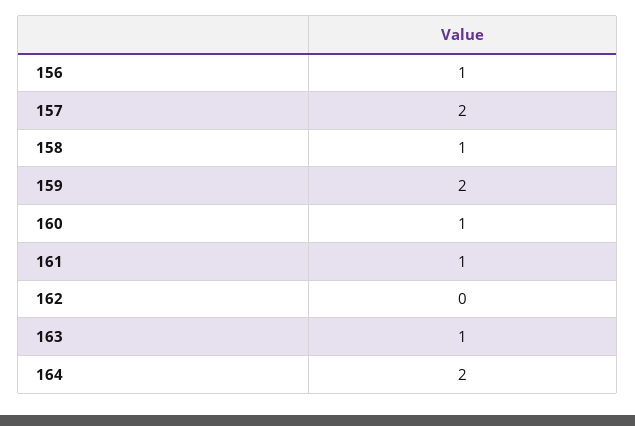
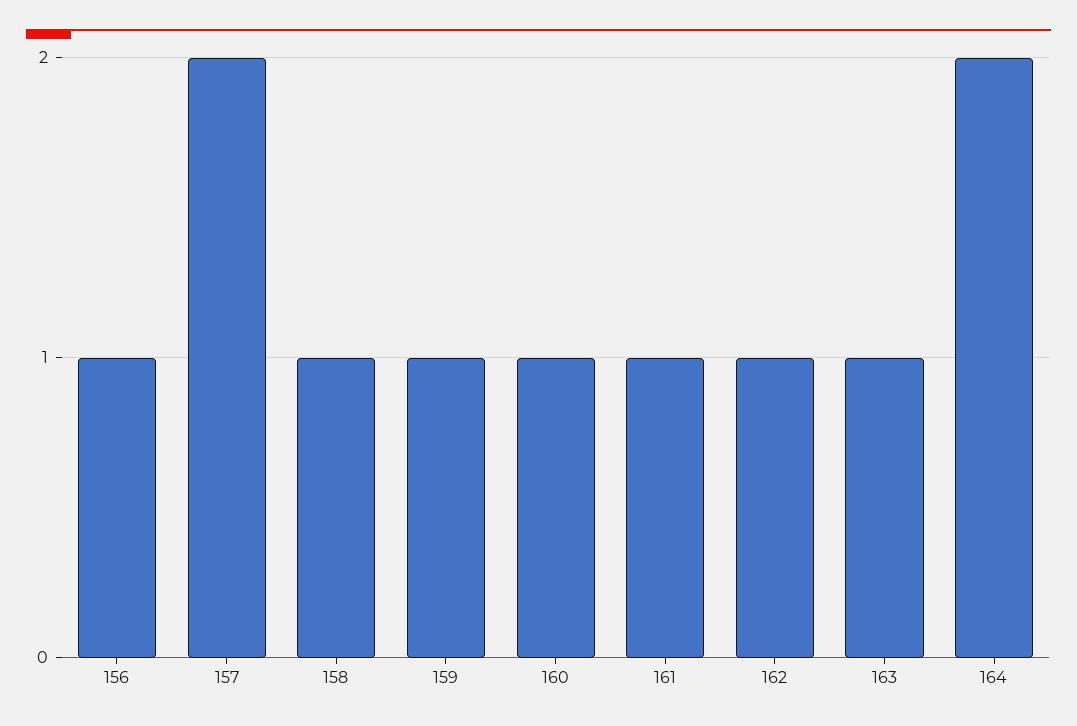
  {
    "156": 1,
    "157": 2,
    "158": 1,
-   "159": 2,
+   "159": 1,
    "160": 1,
    "161": 1,
-   "162": 0,
+   "162": 1,
    "163": 1,
    "164": 2
  }

